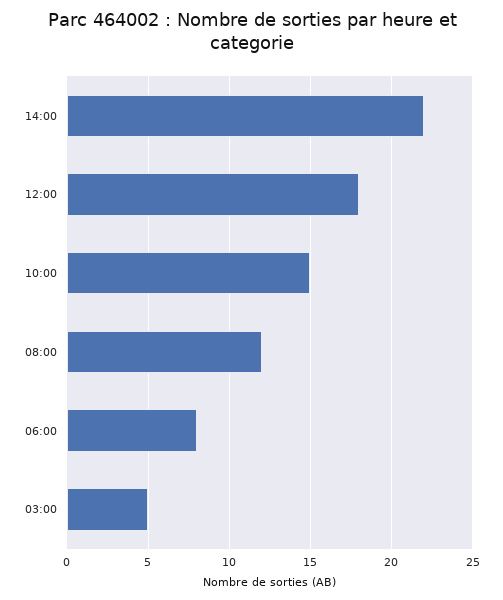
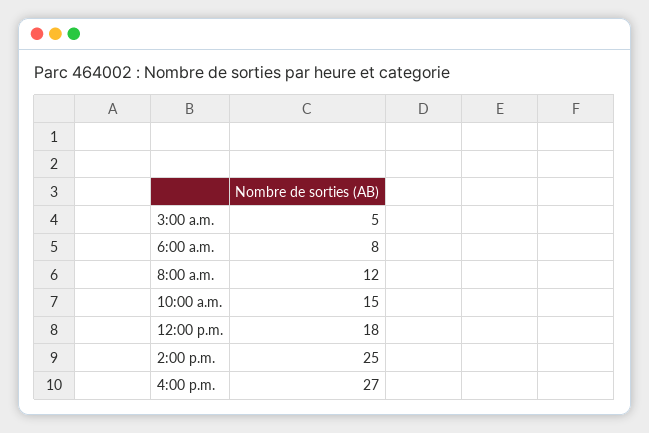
  {
-   "14:00": 22,
+   "14:00": 25,
    "12:00": 18,
    "10:00": 15,
    "08:00": 12,
    "06:00": 8,
-   "03:00": 5
+   "03:00": 5,
+   "4:00 p.m.": 27
  }

